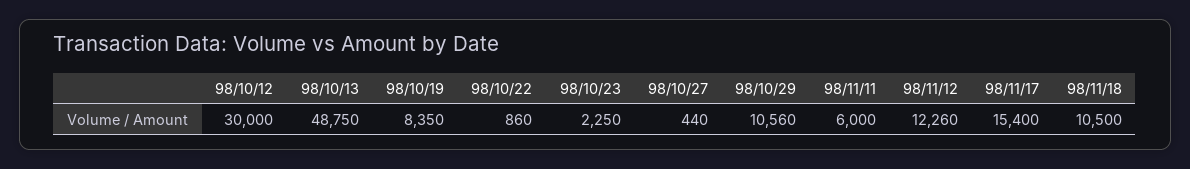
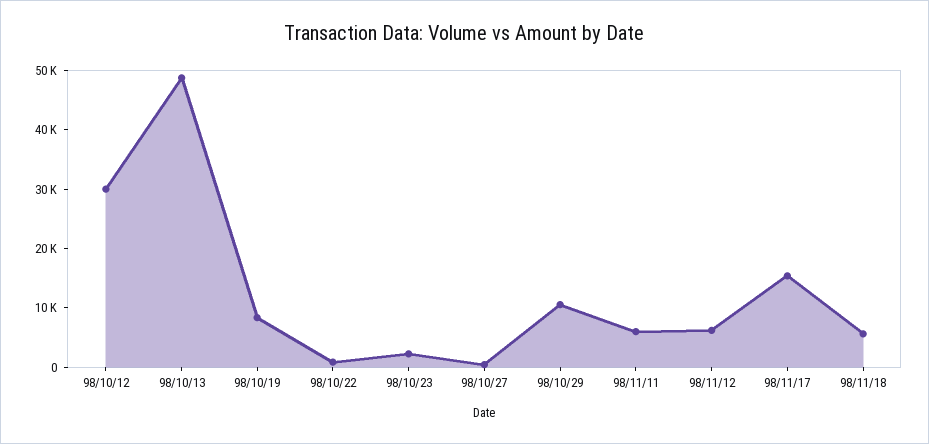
  {
    "98/10/12": 30000,
    "98/10/13": 48750,
    "98/10/19": 8350,
    "98/10/22": 860,
    "98/10/23": 2250,
    "98/10/27": 440,
    "98/10/29": 10560,
    "98/11/11": 6000,
-   "98/11/12": 12260,
+   "98/11/12": 6000,
    "98/11/17": 15400,
-   "98/11/18": 10500
+   "98/11/18": 6000
  }

